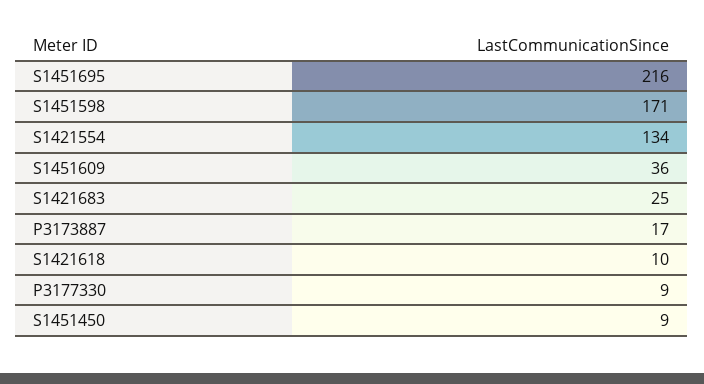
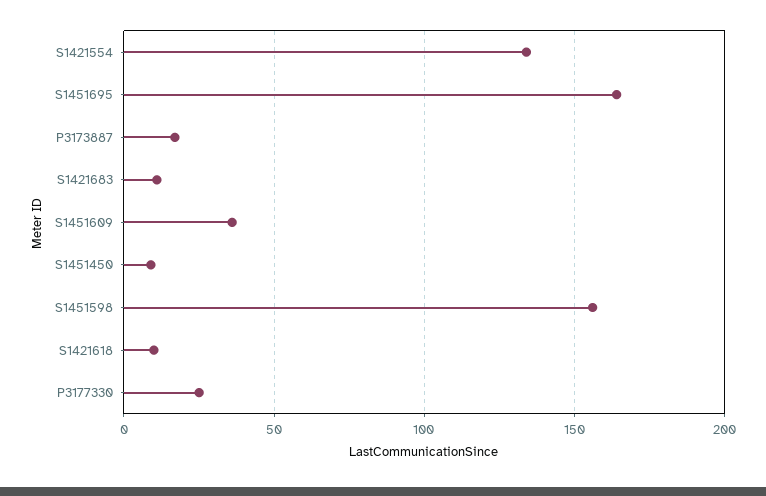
  {
-   "S1451695": 216,
+   "S1451695": 165,
-   "S1451598": 171,
+   "S1451598": 155,
    "S1421554": 134,
    "S1451609": 36,
-   "S1421683": 25,
+   "S1421683": 10,
    "P3173887": 17,
    "S1421618": 10,
-   "P3177330": 9,
+   "P3177330": 25,
    "S1451450": 9
  }

